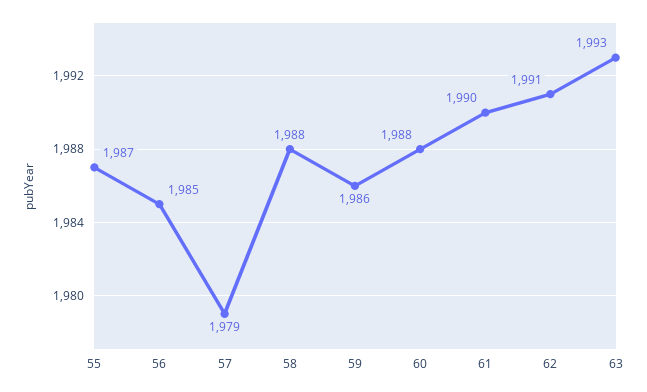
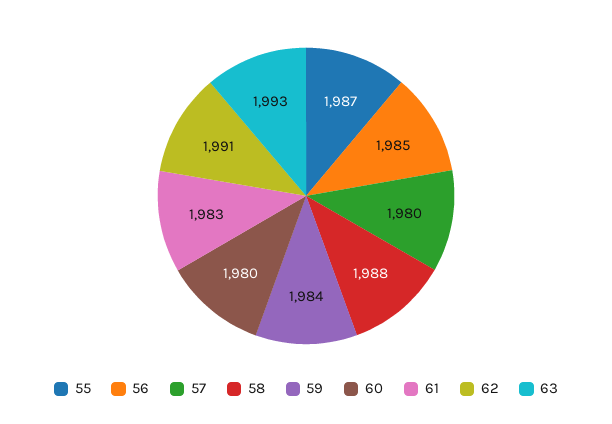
  {
    "55": 1987,
    "56": 1985,
-   "57": 1979,
+   "57": 1980,
    "58": 1988,
-   "59": 1986,
+   "59": 1984,
-   "60": 1988,
+   "60": 1980,
-   "61": 1990,
+   "61": 1983,
    "62": 1991,
    "63": 1993
  }

